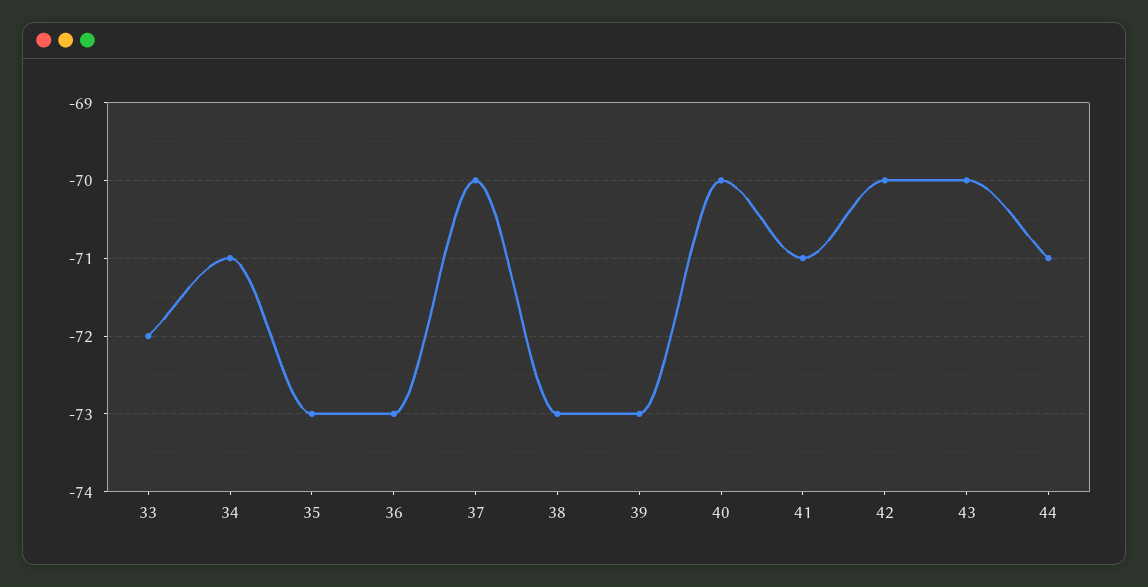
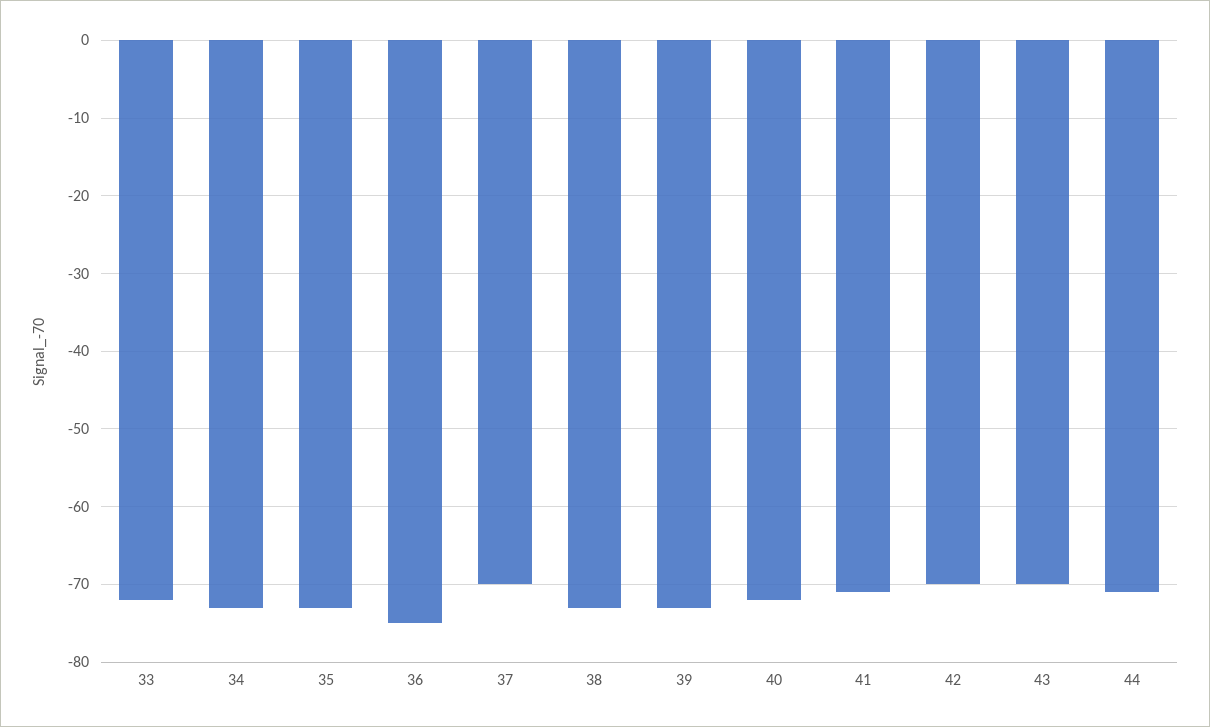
  {
    "33": -72,
-   "34": -71,
+   "34": -73,
    "35": -73,
-   "36": -73,
+   "36": -75,
    "37": -70,
    "38": -73,
    "39": -73,
-   "40": -70,
+   "40": -72,
    "41": -71,
    "42": -70,
    "43": -70,
    "44": -71
  }

